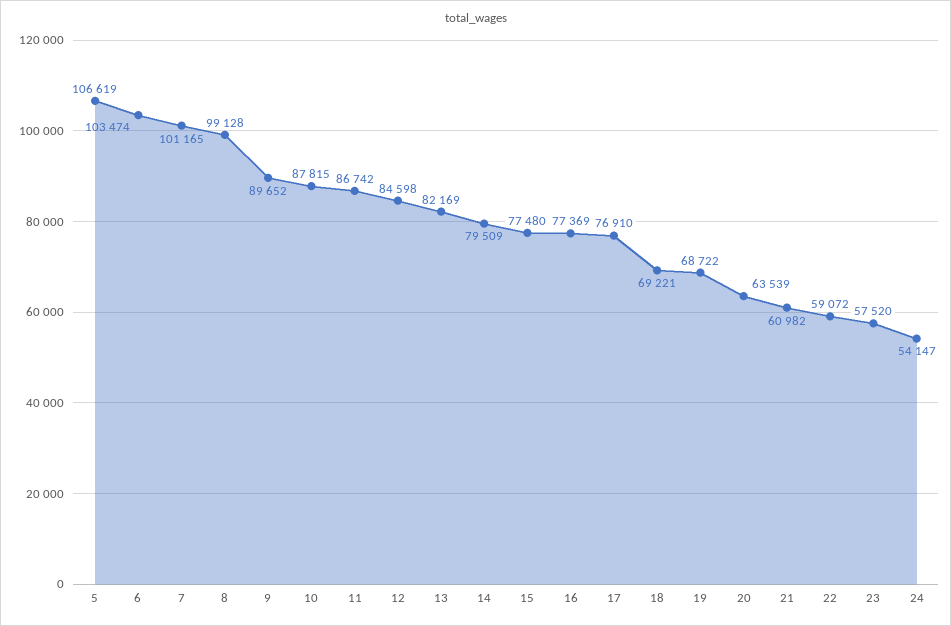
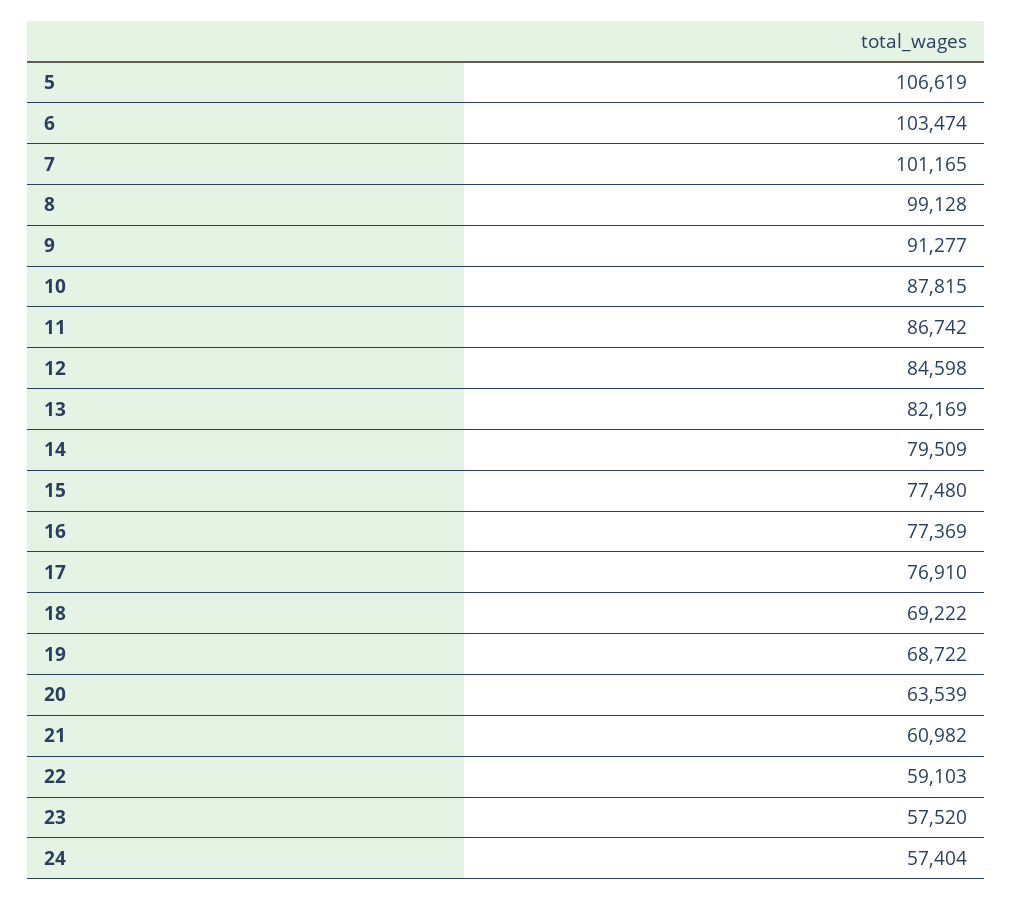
  {
    "5": 106619,
    "6": 103474,
    "7": 101165,
    "8": 99128,
-   "9": 89652,
+   "9": 91277,
    "10": 87815,
    "11": 86742,
    "12": 84598,
    "13": 82169,
    "14": 79509,
    "15": 77480,
    "16": 77369,
    "17": 76910,
-   "18": 69221,
+   "18": 69222,
    "19": 68722,
    "20": 63539,
    "21": 60982,
-   "22": 59072,
+   "22": 59103,
    "23": 57520,
-   "24": 54147
+   "24": 57404
  }

